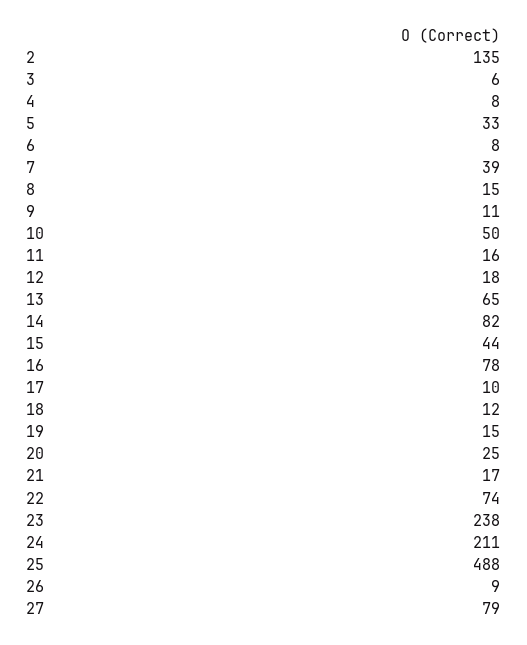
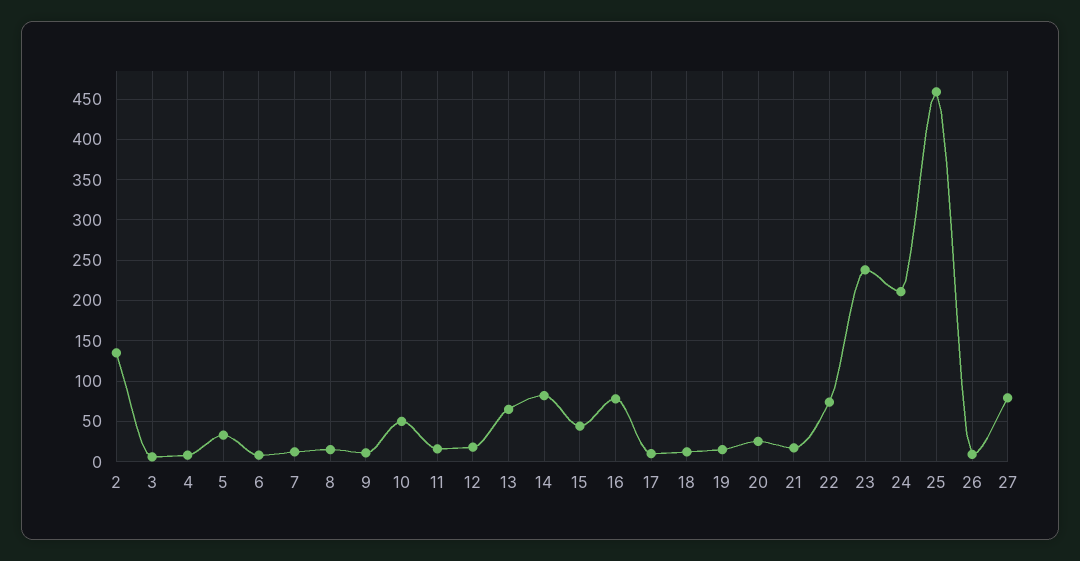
  {
    "2": 135,
    "3": 6,
    "4": 8,
    "5": 33,
    "6": 8,
-   "7": 39,
+   "7": 10,
    "8": 15,
    "9": 11,
    "10": 50,
    "11": 16,
    "12": 18,
    "13": 65,
    "14": 82,
    "15": 44,
    "16": 78,
    "17": 10,
    "18": 12,
    "19": 15,
    "20": 25,
    "21": 17,
    "22": 74,
    "23": 238,
    "24": 211,
-   "25": 488,
+   "25": 460,
    "26": 9,
    "27": 79
  }

